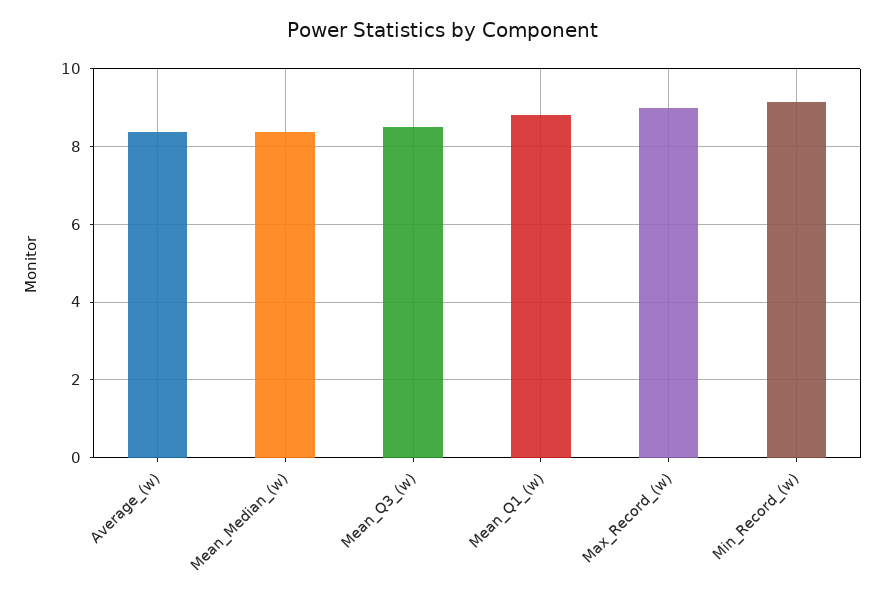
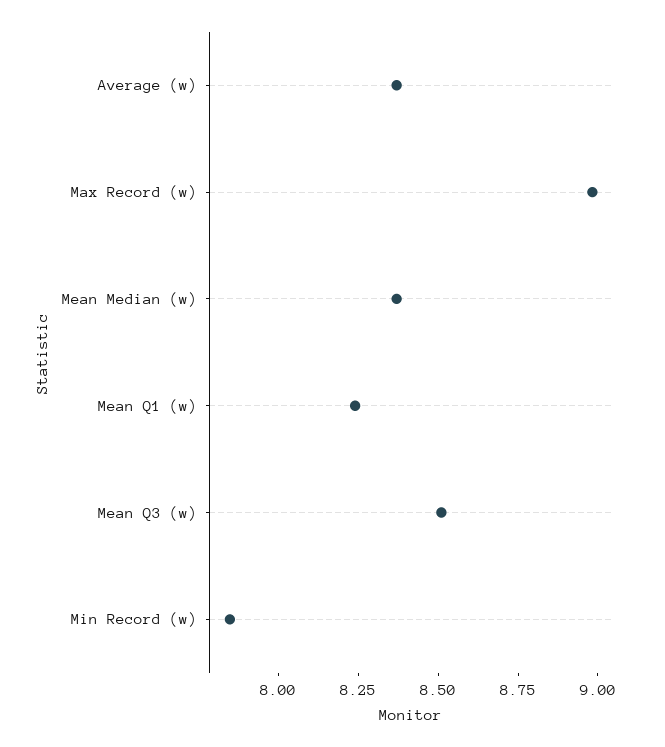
  {
    "Average_(w)": 8.35,
    "Mean_Median_(w)": 8.35,
    "Mean_Q3_(w)": 8.5,
-   "Mean_Q1_(w)": 8.8,
+   "Mean_Q1_(w)": 8.25,
    "Max_Record_(w)": 9,
-   "Min_Record_(w)": 9.2
+   "Min_Record_(w)": 7.85
  }

